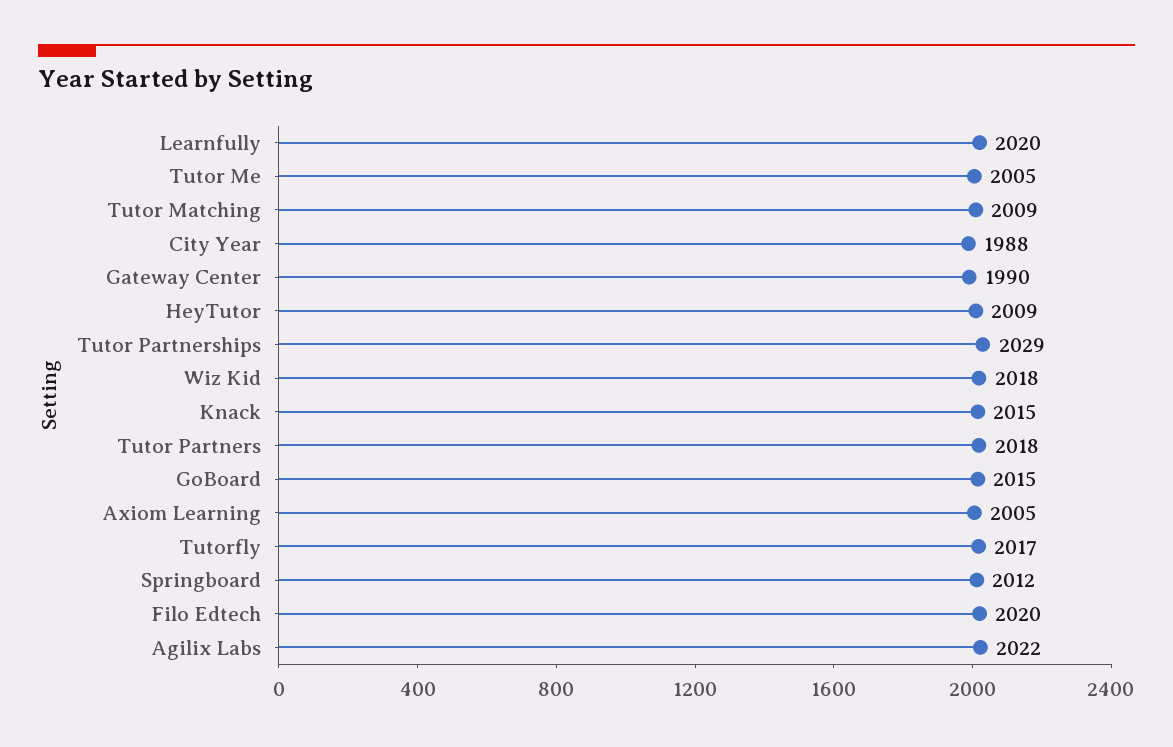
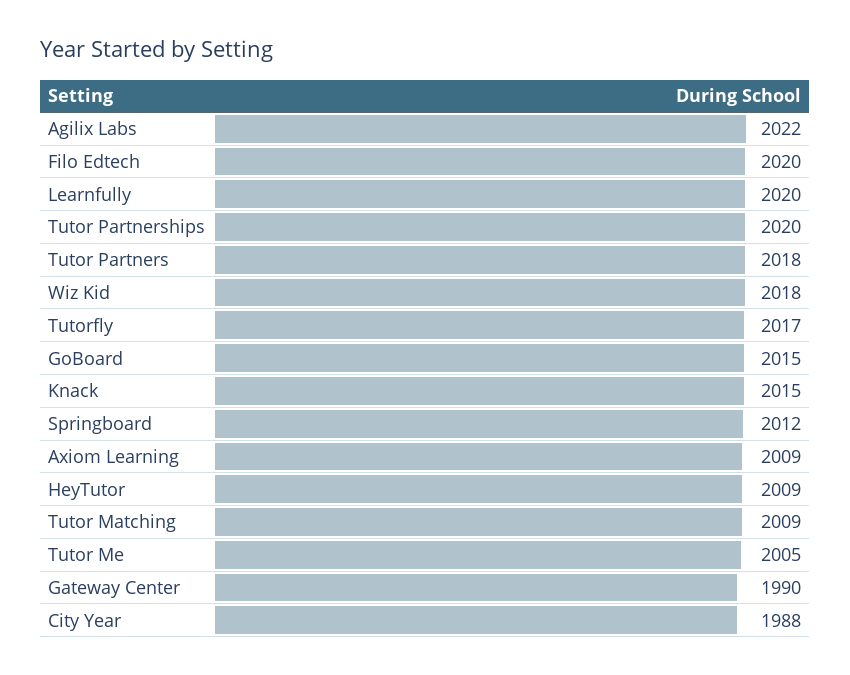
  {
    "Learnfully": 2020,
    "Tutor Me": 2005,
    "Tutor Matching": 2009,
    "City Year": 1988,
    "Gateway Center": 1990,
    "HeyTutor": 2009,
-   "Tutor Partnerships": 2029,
+   "Tutor Partnerships": 2020,
    "Wiz Kid": 2018,
    "Knack": 2015,
    "Tutor Partners": 2018,
    "GoBoard": 2015,
-   "Axiom Learning": 2005,
+   "Axiom Learning": 2009,
    "Tutorfly": 2017,
    "Springboard": 2012,
    "Filo Edtech": 2020,
    "Agilix Labs": 2022
  }

